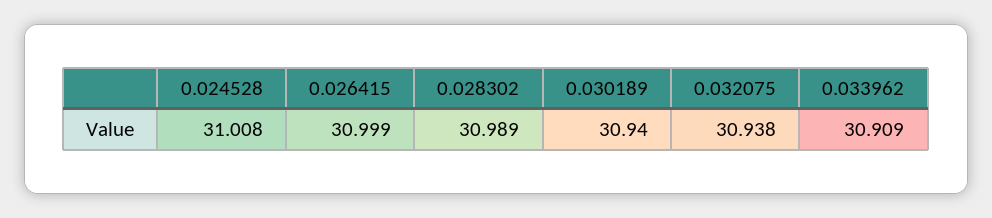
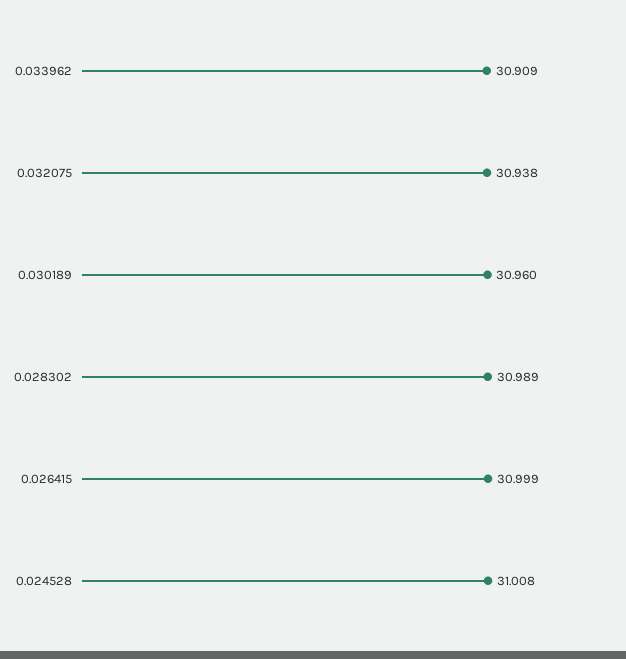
  {
    "0.024528": 31.008,
    "0.026415": 30.999,
    "0.028302": 30.989,
-   "0.030189": 30.94,
+   "0.030189": 30.96,
    "0.032075": 30.938,
    "0.033962": 30.909
  }

